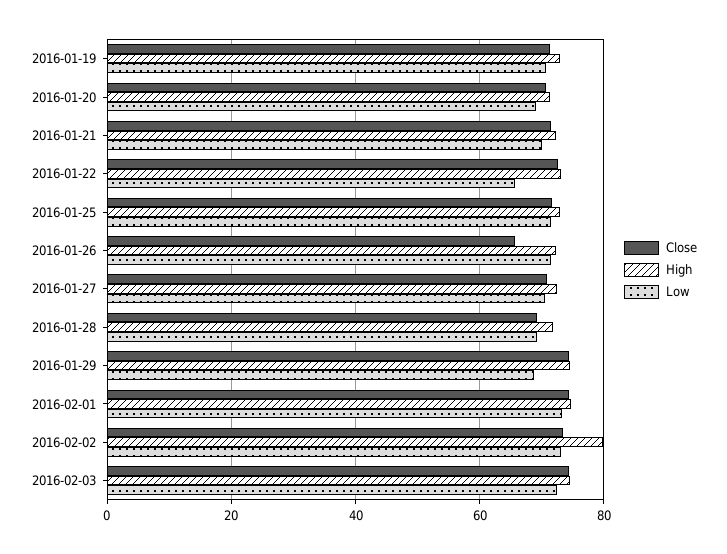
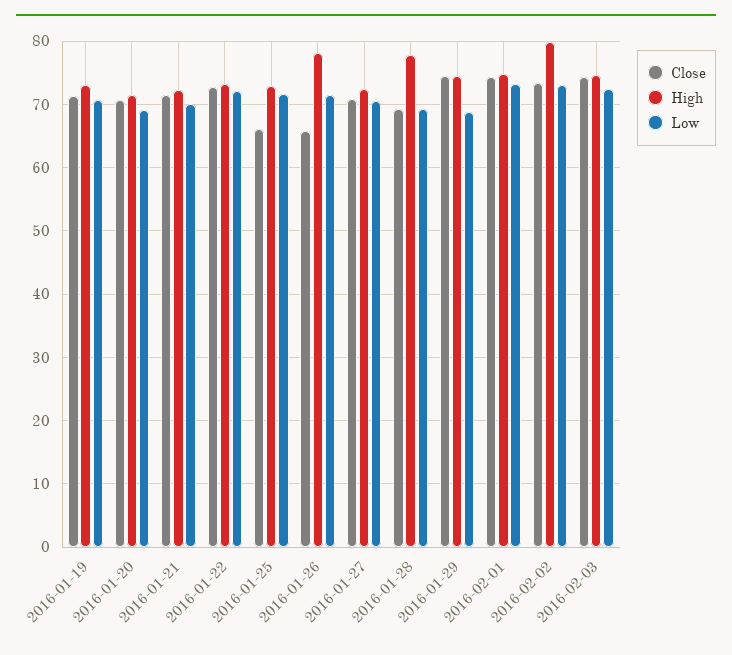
  {
    "Close": {
      "2016-01-19": 71,
      "2016-01-20": 71,
      "2016-01-21": 72,
      "2016-01-22": 73,
-     "2016-01-25": 72,
+     "2016-01-25": 66,
      "2016-01-26": 66,
      "2016-01-27": 71,
      "2016-01-28": 69,
      "2016-01-29": 74,
      "2016-02-01": 74,
      "2016-02-02": 73,
      "2016-02-03": 74
    },
    "High": {
      "2016-01-19": 73,
      "2016-01-20": 71,
      "2016-01-21": 72,
      "2016-01-22": 73,
      "2016-01-25": 73,
-     "2016-01-26": 72,
+     "2016-01-26": 78,
      "2016-01-27": 72,
-     "2016-01-28": 72,
+     "2016-01-28": 78,
      "2016-01-29": 75,
      "2016-02-01": 75,
      "2016-02-02": 80,
      "2016-02-03": 75
    },
    "Low": {
      "2016-01-19": 71,
      "2016-01-20": 69,
      "2016-01-21": 70,
-     "2016-01-22": 66,
+     "2016-01-22": 72,
      "2016-01-25": 72,
      "2016-01-26": 72,
      "2016-01-27": 71,
      "2016-01-28": 69,
      "2016-01-29": 69,
      "2016-02-01": 73,
      "2016-02-02": 73,
      "2016-02-03": 72
    }
  }

